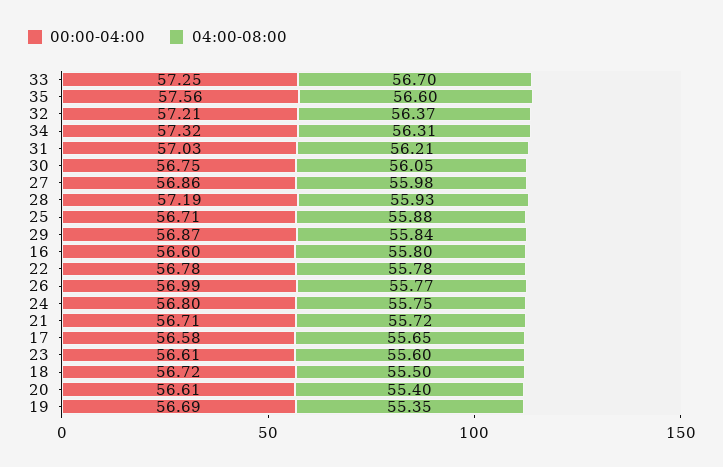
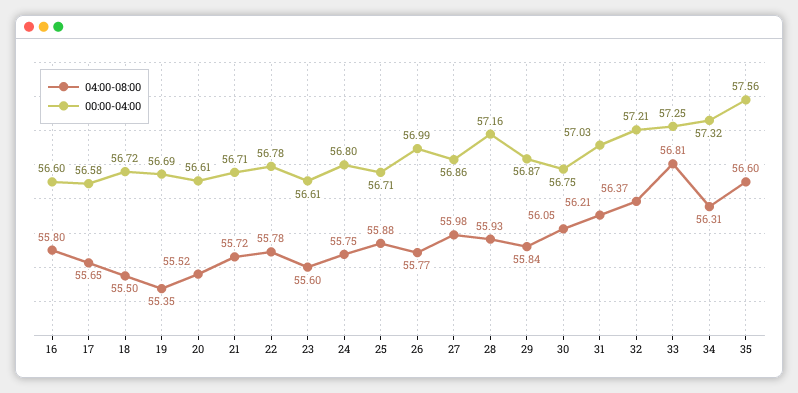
  {
    "00:00-04:00": {
      "33": 57.25,
      "35": 57.56,
      "32": 57.21,
      "34": 57.32,
      "31": 57.03,
      "30": 56.75,
      "27": 56.86,
-     "28": 57.19,
+     "28": 57.16,
      "25": 56.71,
      "29": 56.87,
      "16": 56.6,
      "22": 56.78,
      "26": 56.99,
      "24": 56.8,
      "21": 56.71,
      "17": 56.58,
      "23": 56.61,
      "18": 56.72,
      "20": 56.61,
      "19": 56.69
    },
    "04:00-08:00": {
-     "33": 56.7,
+     "33": 56.81,
      "35": 56.6,
      "32": 56.37,
      "34": 56.31,
      "31": 56.21,
      "30": 56.05,
      "27": 55.98,
      "28": 55.93,
      "25": 55.88,
      "29": 55.84,
      "16": 55.8,
      "22": 55.78,
      "26": 55.77,
      "24": 55.75,
      "21": 55.72,
      "17": 55.65,
      "23": 55.6,
      "18": 55.5,
-     "20": 55.4,
+     "20": 55.52,
      "19": 55.35
    }
  }

